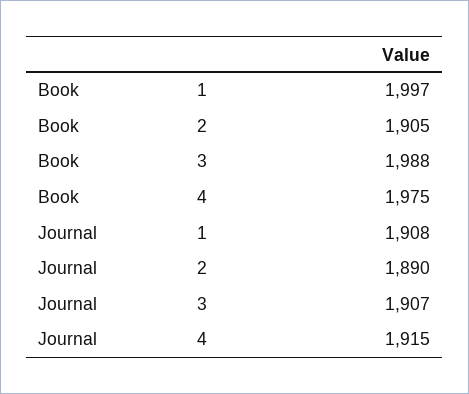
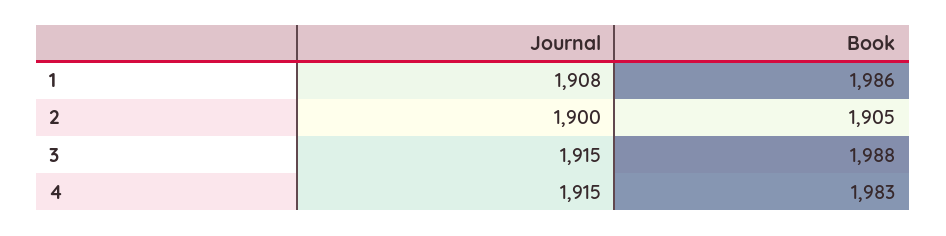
  {
    "Book": {
-     "1": 1997,
+     "1": 1986,
      "2": 1905,
      "3": 1988,
-     "4": 1975
+     "4": 1983
    },
    "Journal": {
      "1": 1908,
-     "2": 1890,
+     "2": 1900,
-     "3": 1907,
+     "3": 1915,
      "4": 1915
    }
  }

